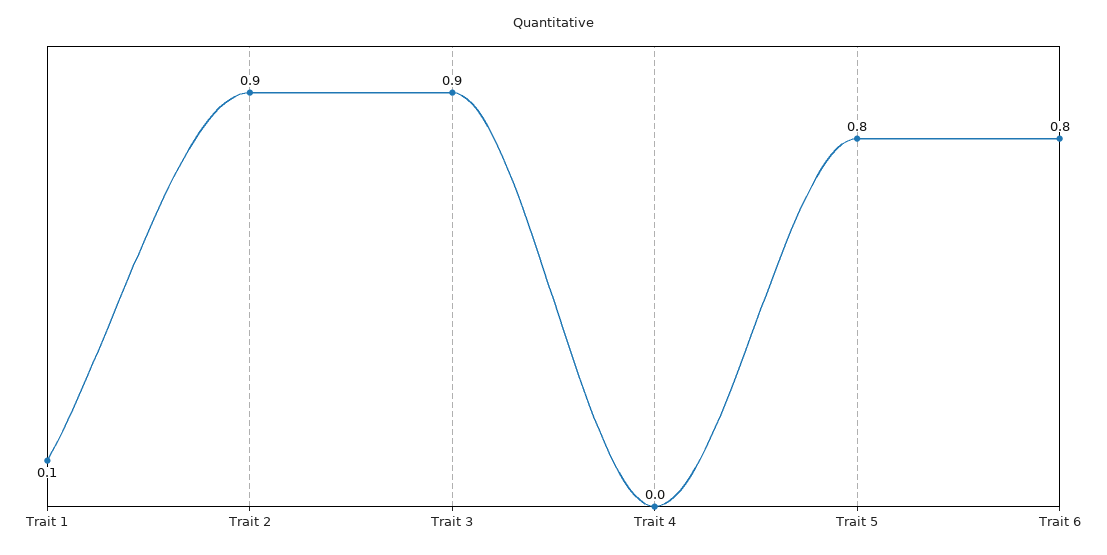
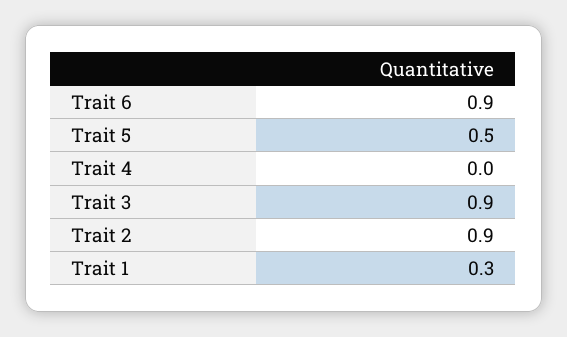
  {
-   "Trait 1": 0.1,
+   "Trait 1": 0.3,
    "Trait 2": 0.9,
    "Trait 3": 0.9,
    "Trait 4": 0,
-   "Trait 5": 0.8,
+   "Trait 5": 0.5,
-   "Trait 6": 0.8
+   "Trait 6": 0.9
  }

